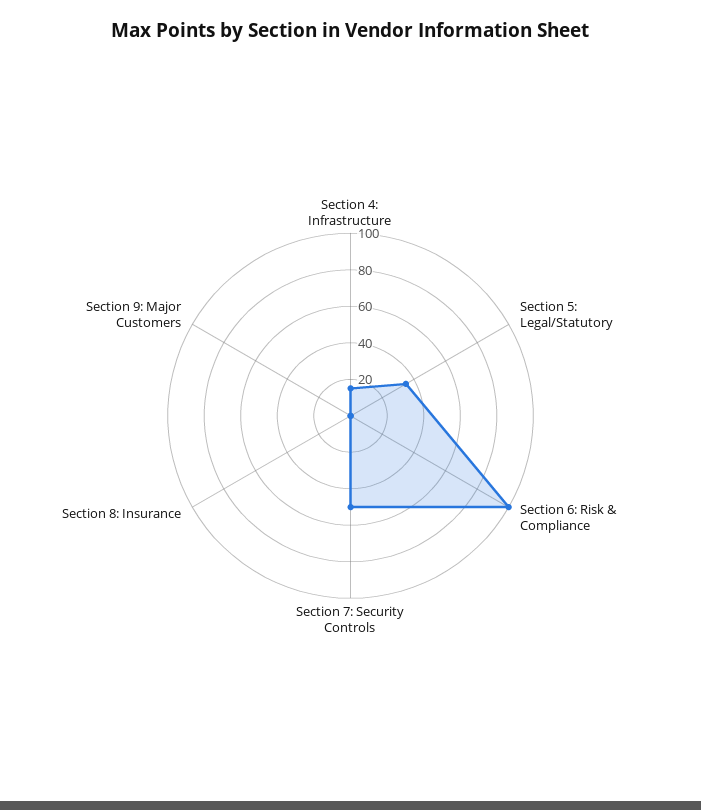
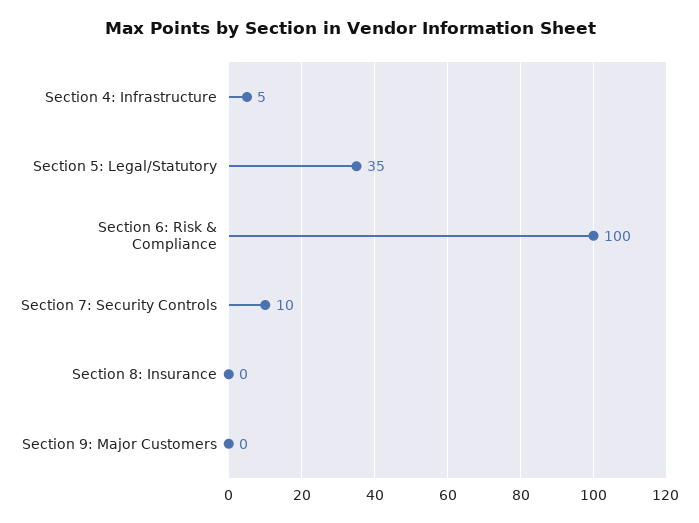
  {
-   "Section 4: Infrastructure": 15,
+   "Section 4: Infrastructure": 5,
    "Section 5: Legal/Statutory": 35,
    "Section 6: Risk & Compliance": 100,
-   "Section 7: Security Controls": 50,
+   "Section 7: Security Controls": 10,
    "Section 8: Insurance": 0,
    "Section 9: Major Customers": 0
  }

